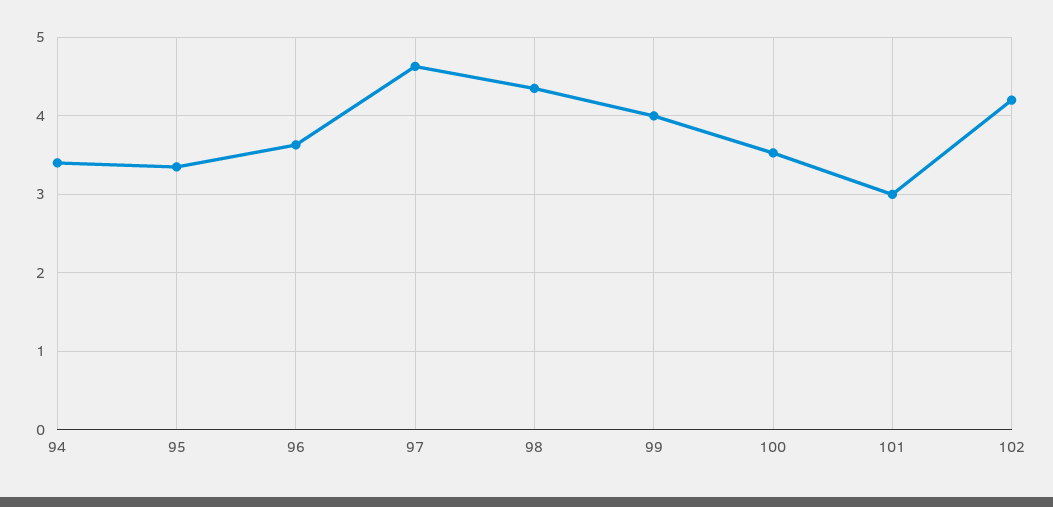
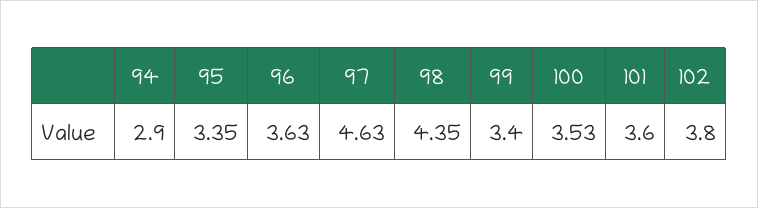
  {
-   "94": 3.4,
+   "94": 2.9,
    "95": 3.35,
    "96": 3.63,
    "97": 4.63,
    "98": 4.35,
-   "99": 4,
+   "99": 3.4,
    "100": 3.53,
-   "101": 3,
+   "101": 3.6,
-   "102": 4.2
+   "102": 3.8
  }

